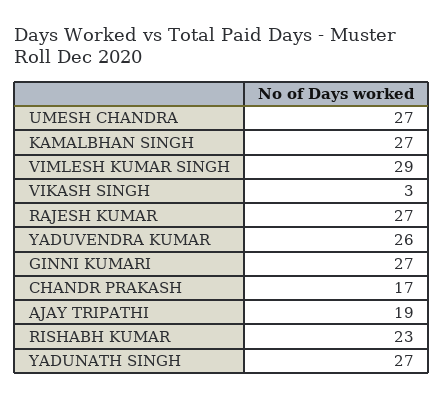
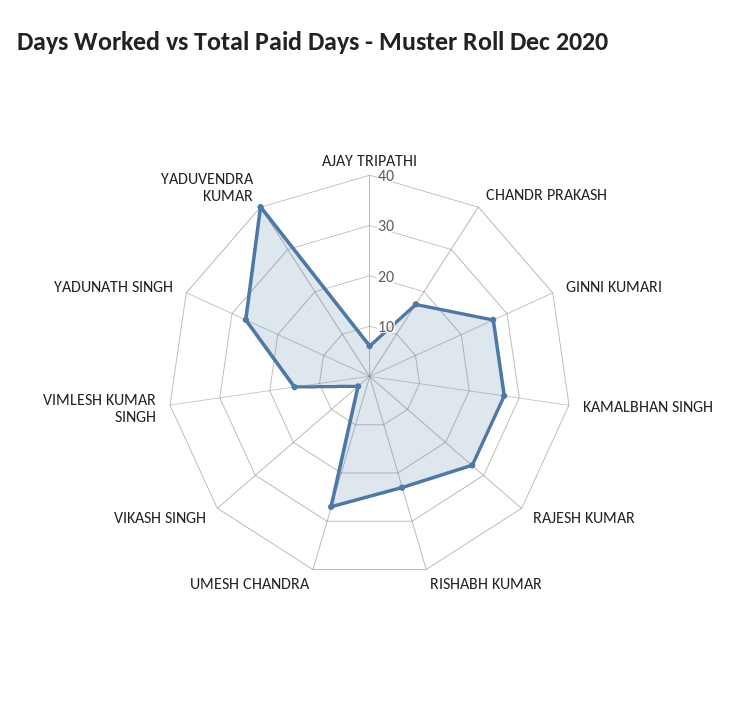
  {
    "UMESH CHANDRA": 27,
    "KAMALBHAN SINGH": 27,
-   "VIMLESH KUMAR SINGH": 29,
+   "VIMLESH KUMAR SINGH": 15,
    "VIKASH SINGH": 3,
    "RAJESH KUMAR": 27,
-   "YADUVENDRA KUMAR": 26,
+   "YADUVENDRA KUMAR": 40,
    "GINNI KUMARI": 27,
    "CHANDR PRAKASH": 17,
-   "AJAY TRIPATHI": 19,
+   "AJAY TRIPATHI": 5,
    "RISHABH KUMAR": 23,
    "YADUNATH SINGH": 27
  }

